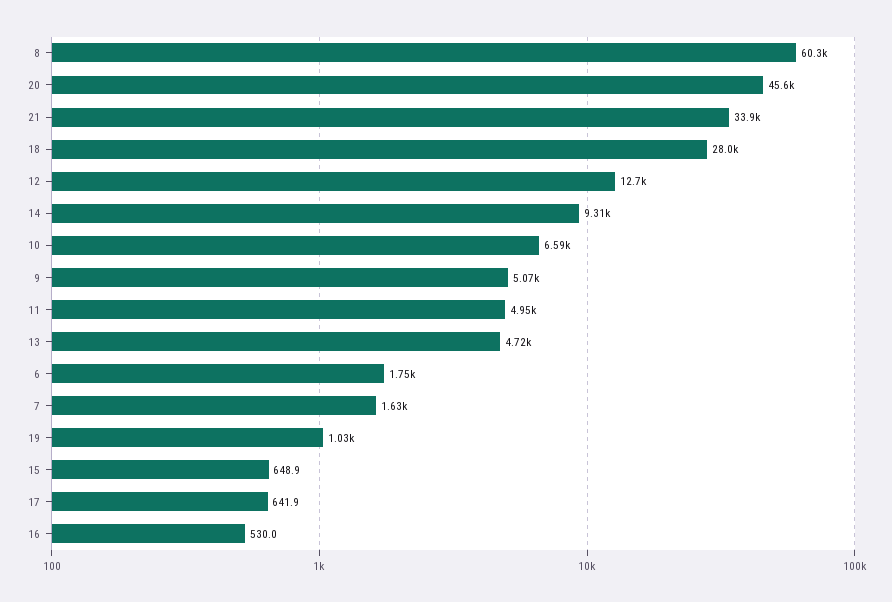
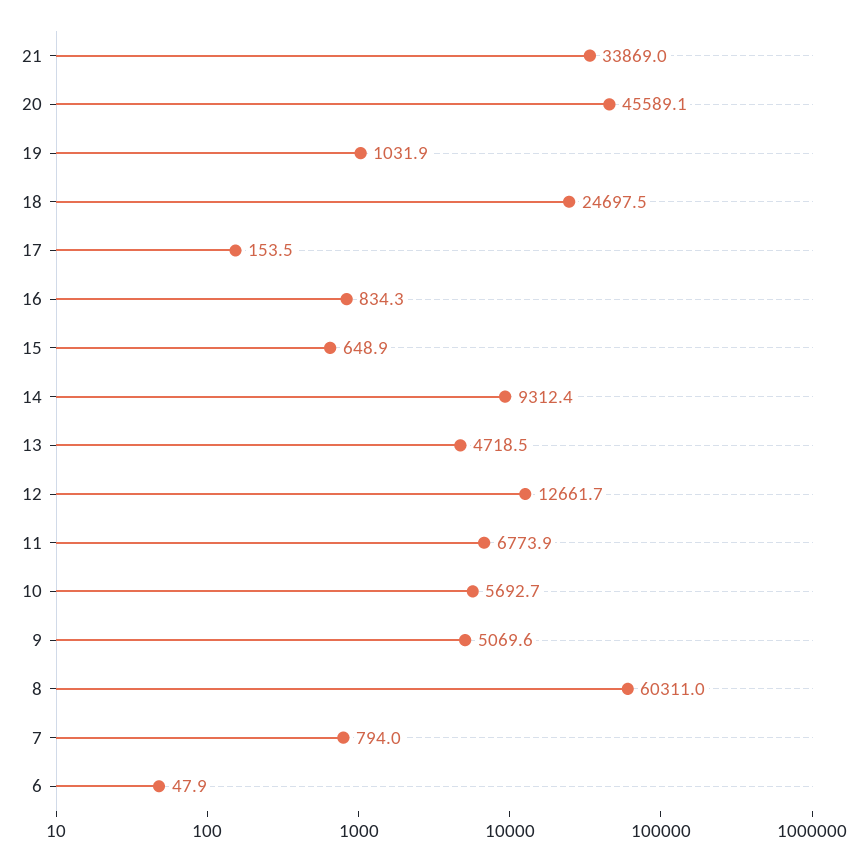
  {
    "8": 60311,
    "20": 45589.1,
    "21": 33869,
-   "18": 28000,
+   "18": 24697.5,
    "12": 12661.7,
    "14": 9312.4,
-   "10": 6590,
+   "10": 5692.7,
    "9": 5069.6,
-   "11": 4950,
+   "11": 6773.9,
    "13": 4718.5,
-   "6": 1750,
+   "6": 47.9,
-   "7": 1630,
+   "7": 794,
    "19": 1031.9,
    "15": 648.9,
-   "17": 641.9,
+   "17": 153.5,
-   "16": 530
+   "16": 834.3
  }

